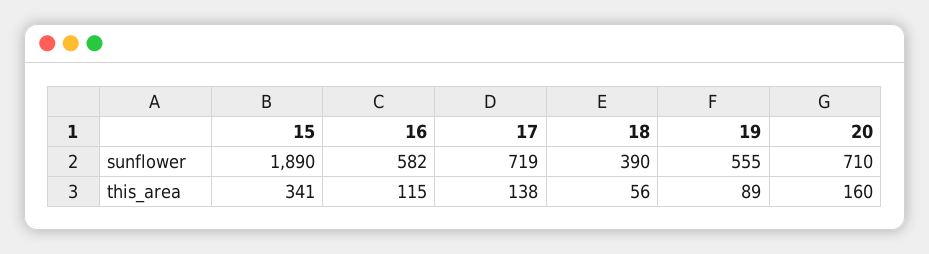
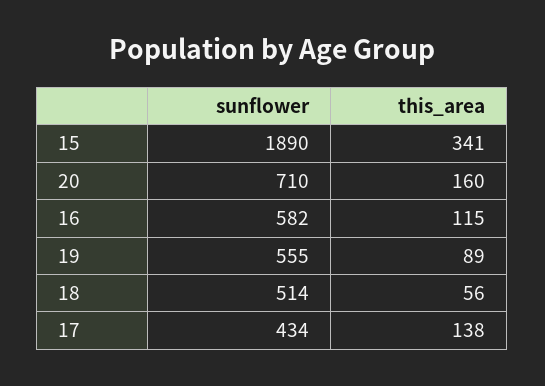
  {
    "15": {
      "sunflower": 1890,
      "this_area": 341
    },
    "16": {
      "sunflower": 582,
      "this_area": 115
    },
    "17": {
-     "sunflower": 719,
+     "sunflower": 434,
      "this_area": 138
    },
    "18": {
-     "sunflower": 390,
+     "sunflower": 514,
      "this_area": 56
    },
    "19": {
      "sunflower": 555,
      "this_area": 89
    },
    "20": {
      "sunflower": 710,
      "this_area": 160
    }
  }

